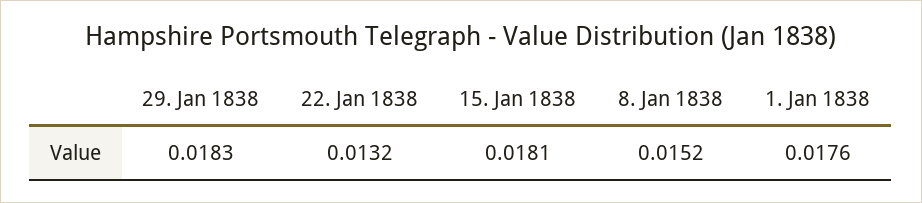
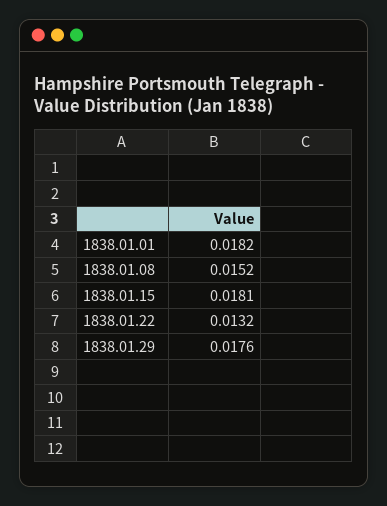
  {
-   "29. Jan 1838": 0.0183,
+   "29. Jan 1838": 0.0176,
    "22. Jan 1838": 0.0132,
    "15. Jan 1838": 0.0181,
    "8. Jan 1838": 0.0152,
-   "1. Jan 1838": 0.0176
+   "1. Jan 1838": 0.0182
  }

